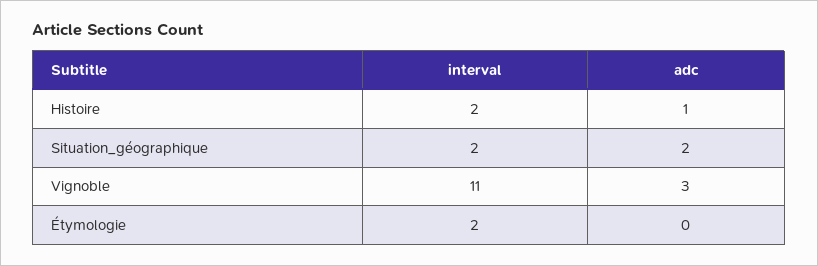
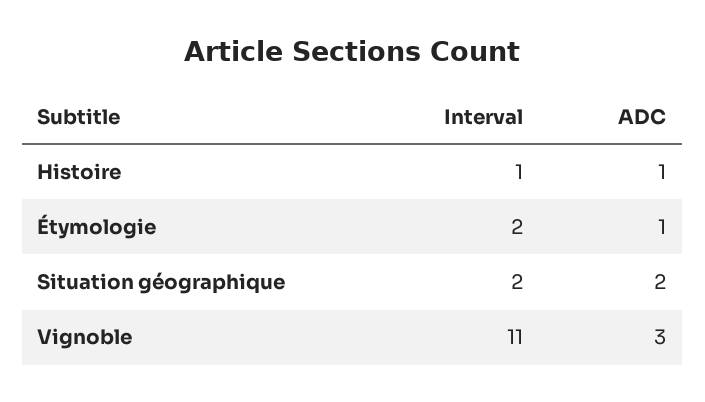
  {
    "interval": {
-     "Histoire": 2,
+     "Histoire": 1,
      "Situation_géographique": 2,
      "Vignoble": 11,
      "Étymologie": 2
    },
    "adc": {
      "Histoire": 1,
      "Situation_géographique": 2,
      "Vignoble": 3,
-     "Étymologie": 0
+     "Étymologie": 1
    }
  }

